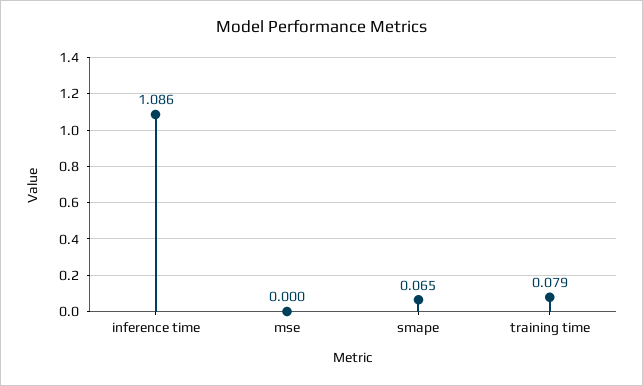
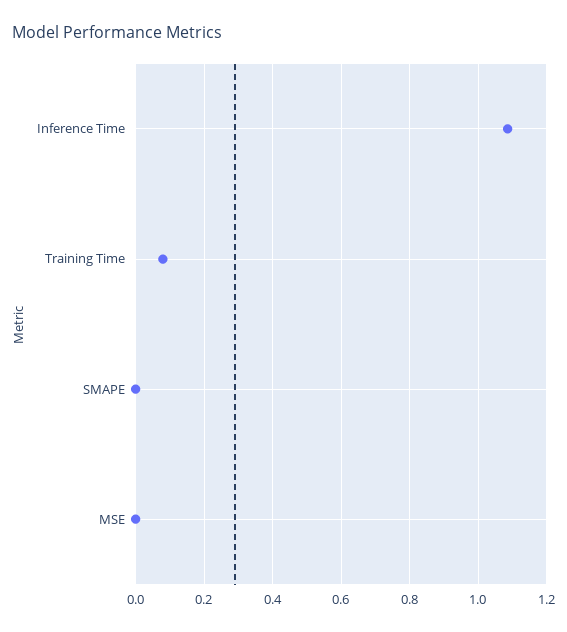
  {
    "inference time": 1.086,
    "mse": 0,
-   "smape": 0.065,
+   "smape": 0,
    "training time": 0.079
  }

